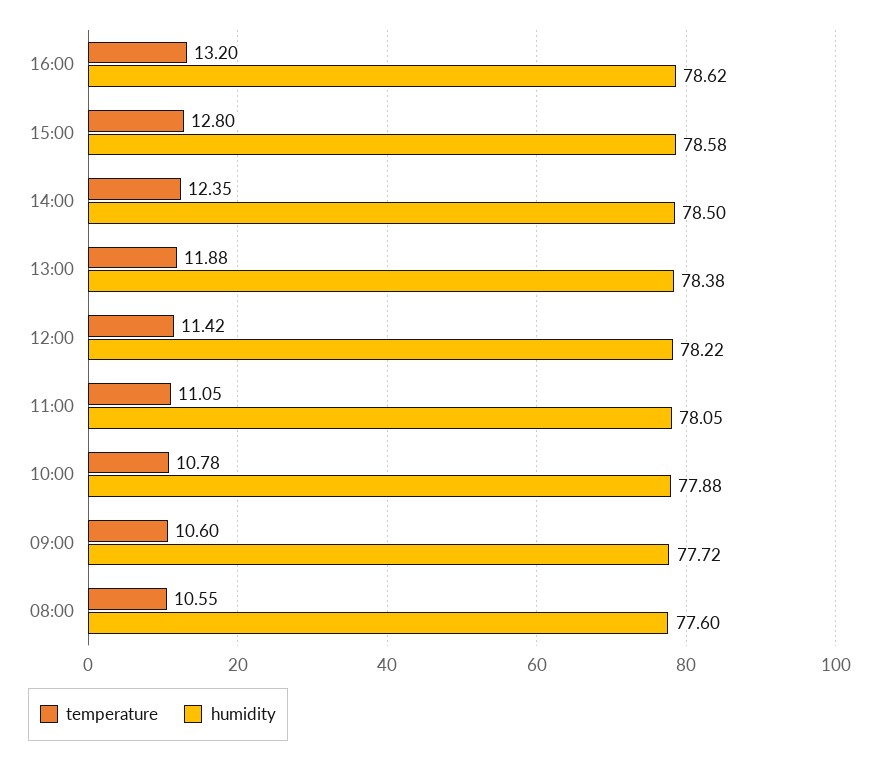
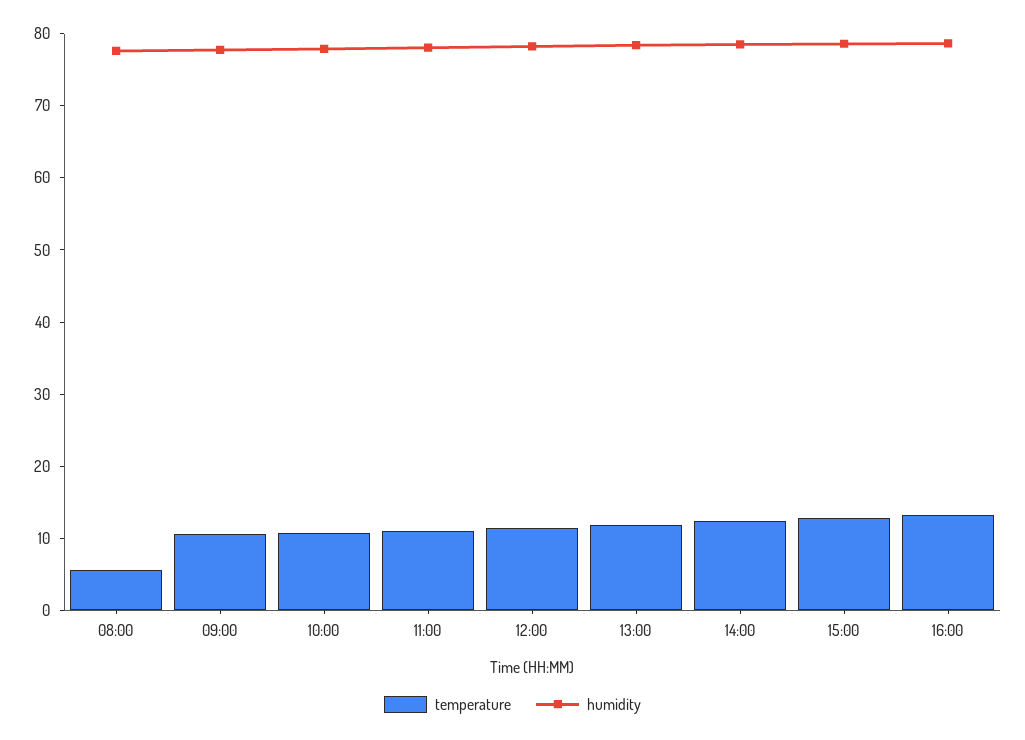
  {
    "temperature": {
      "16:00": 13.2,
      "15:00": 12.8,
      "14:00": 12.35,
      "13:00": 11.88,
      "12:00": 11.42,
      "11:00": 11.05,
      "10:00": 10.78,
      "09:00": 10.6,
-     "08:00": 10.55
+     "08:00": 6
    },
    "humidity": {
      "16:00": 78.62,
      "15:00": 78.58,
      "14:00": 78.5,
      "13:00": 78.38,
      "12:00": 78.22,
      "11:00": 78.05,
      "10:00": 77.88,
      "09:00": 77.72,
      "08:00": 77.6
    }
  }

